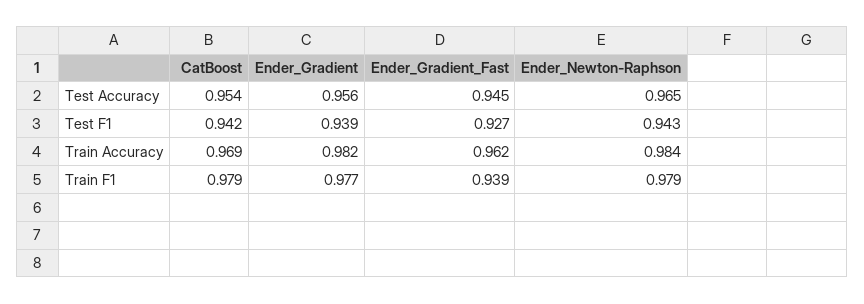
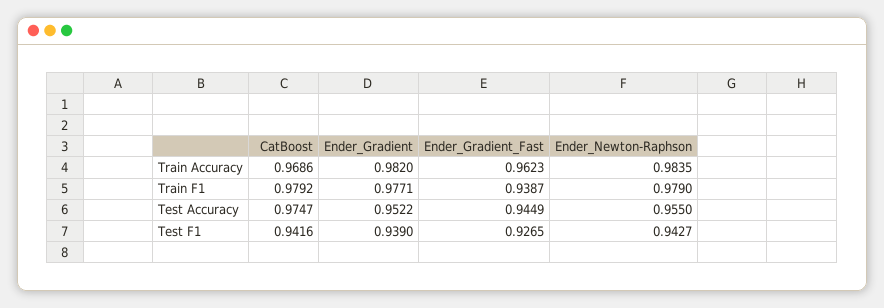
  {
    "CatBoost": {
-     "Test Accuracy": 0.954,
+     "Test Accuracy": 0.9747,
      "Test F1": 0.9416,
      "Train Accuracy": 0.9686,
      "Train F1": 0.9792
    },
    "Ender_Gradient": {
-     "Test Accuracy": 0.956,
+     "Test Accuracy": 0.9522,
      "Test F1": 0.939,
      "Train Accuracy": 0.982,
      "Train F1": 0.9771
    },
    "Ender_Gradient_Fast": {
      "Test Accuracy": 0.9449,
      "Test F1": 0.9265,
      "Train Accuracy": 0.9623,
      "Train F1": 0.9387
    },
    "Ender_Newton-Raphson": {
-     "Test Accuracy": 0.965,
+     "Test Accuracy": 0.955,
      "Test F1": 0.9427,
      "Train Accuracy": 0.9835,
      "Train F1": 0.979
    }
  }

